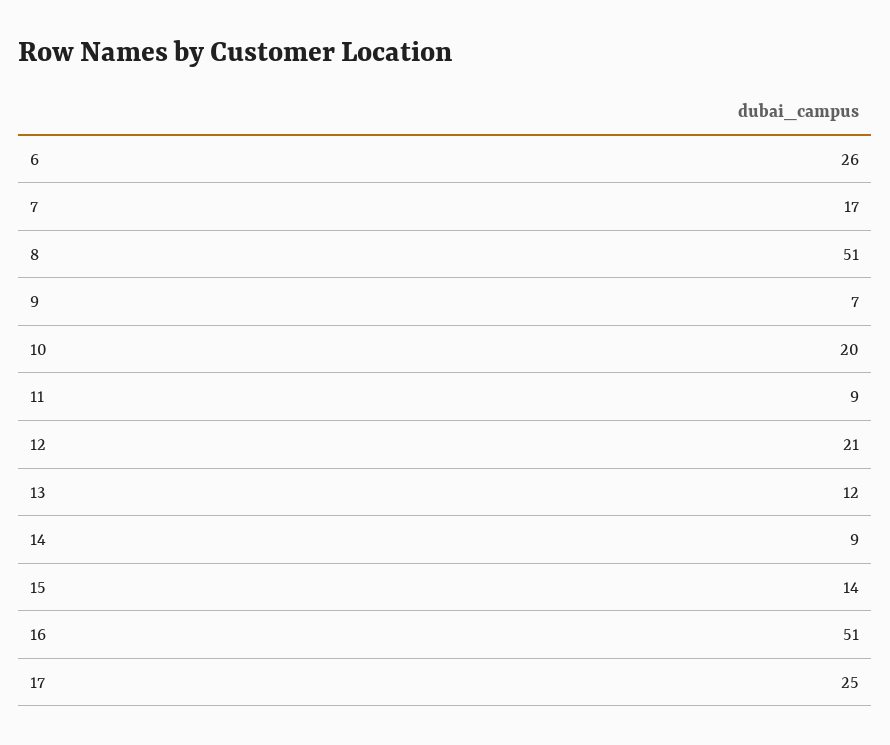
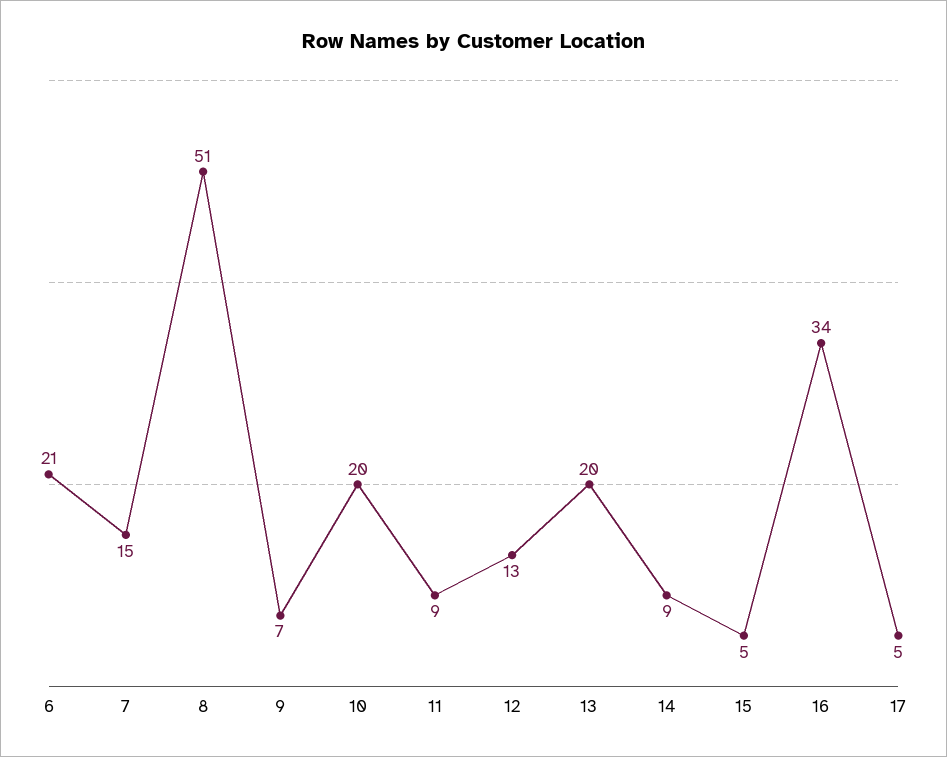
  {
-   "6": 26,
+   "6": 21,
-   "7": 17,
+   "7": 15,
    "8": 51,
    "9": 7,
    "10": 20,
    "11": 9,
-   "12": 21,
+   "12": 13,
-   "13": 12,
+   "13": 20,
    "14": 9,
-   "15": 14,
+   "15": 5,
-   "16": 51,
+   "16": 34,
-   "17": 25
+   "17": 5
  }

